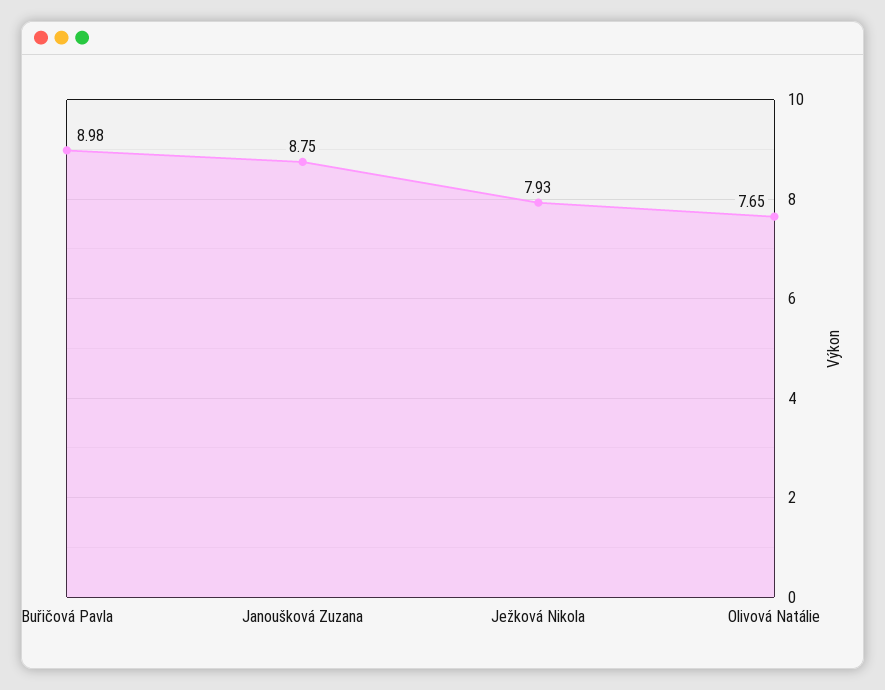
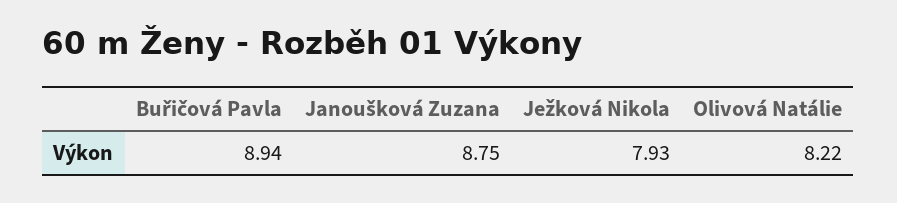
  {
-   "Buřičová Pavla": 8.98,
+   "Buřičová Pavla": 8.94,
    "Janoušková Zuzana": 8.75,
    "Ježková Nikola": 7.93,
-   "Olivová Natálie": 7.65
+   "Olivová Natálie": 8.22
  }

